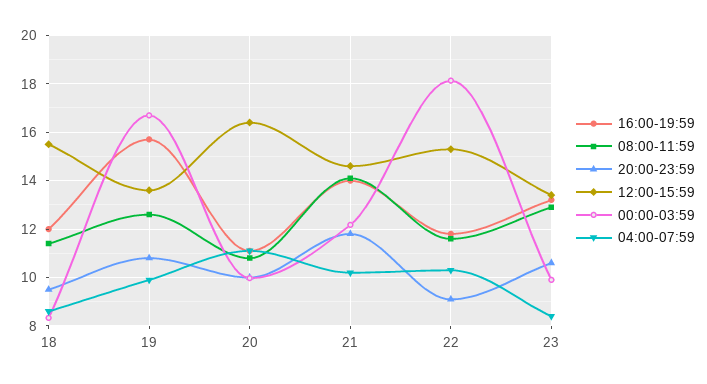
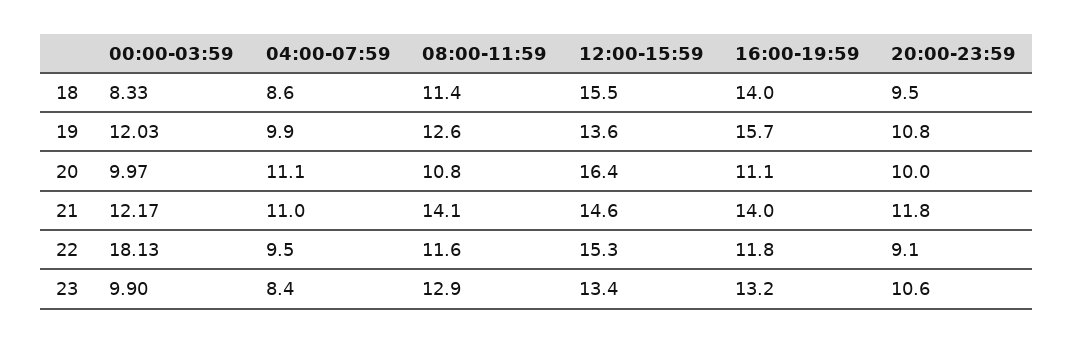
  {
    "16:00-19:59": {
-     "18": 12,
+     "18": 14,
      "19": 15.7,
      "20": 11.1,
      "21": 14,
      "22": 11.8,
      "23": 13.2
    },
    "08:00-11:59": {
      "18": 11.4,
      "19": 12.6,
      "20": 10.8,
      "21": 14.1,
      "22": 11.6,
      "23": 12.9
    },
    "20:00-23:59": {
      "18": 9.5,
      "19": 10.8,
      "20": 10,
      "21": 11.8,
      "22": 9.1,
      "23": 10.6
    },
    "12:00-15:59": {
      "18": 15.5,
      "19": 13.6,
      "20": 16.4,
      "21": 14.6,
      "22": 15.3,
      "23": 13.4
    },
    "00:00-03:59": {
      "18": 8.33,
-     "19": 16.75,
+     "19": 12.03,
      "20": 9.97,
      "21": 12.17,
      "22": 18.13,
      "23": 9.9
    },
    "04:00-07:59": {
      "18": 8.6,
      "19": 9.9,
      "20": 11.1,
-     "21": 10.25,
+     "21": 11,
-     "22": 10.25,
+     "22": 9.5,
      "23": 8.4
    }
  }

